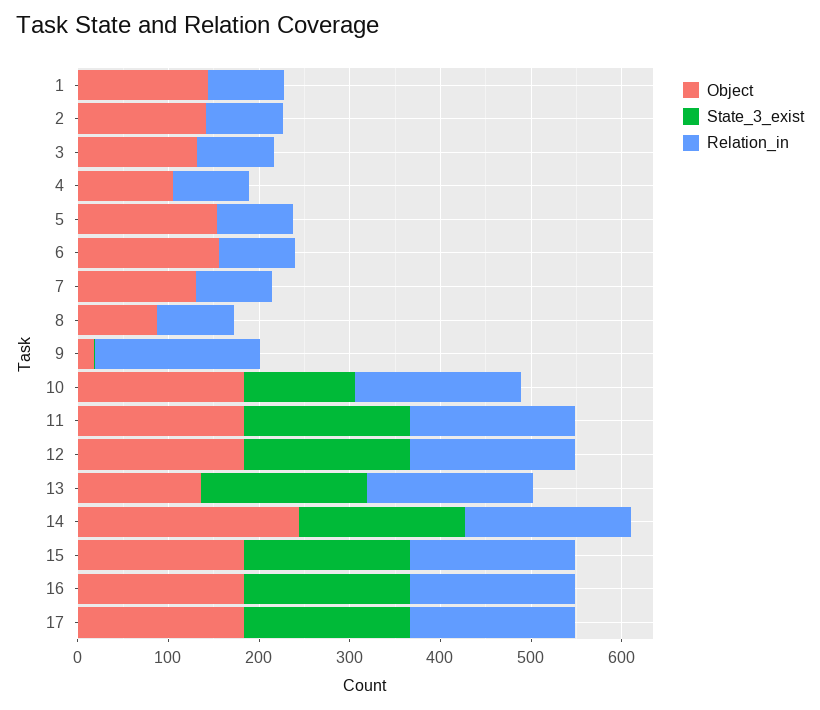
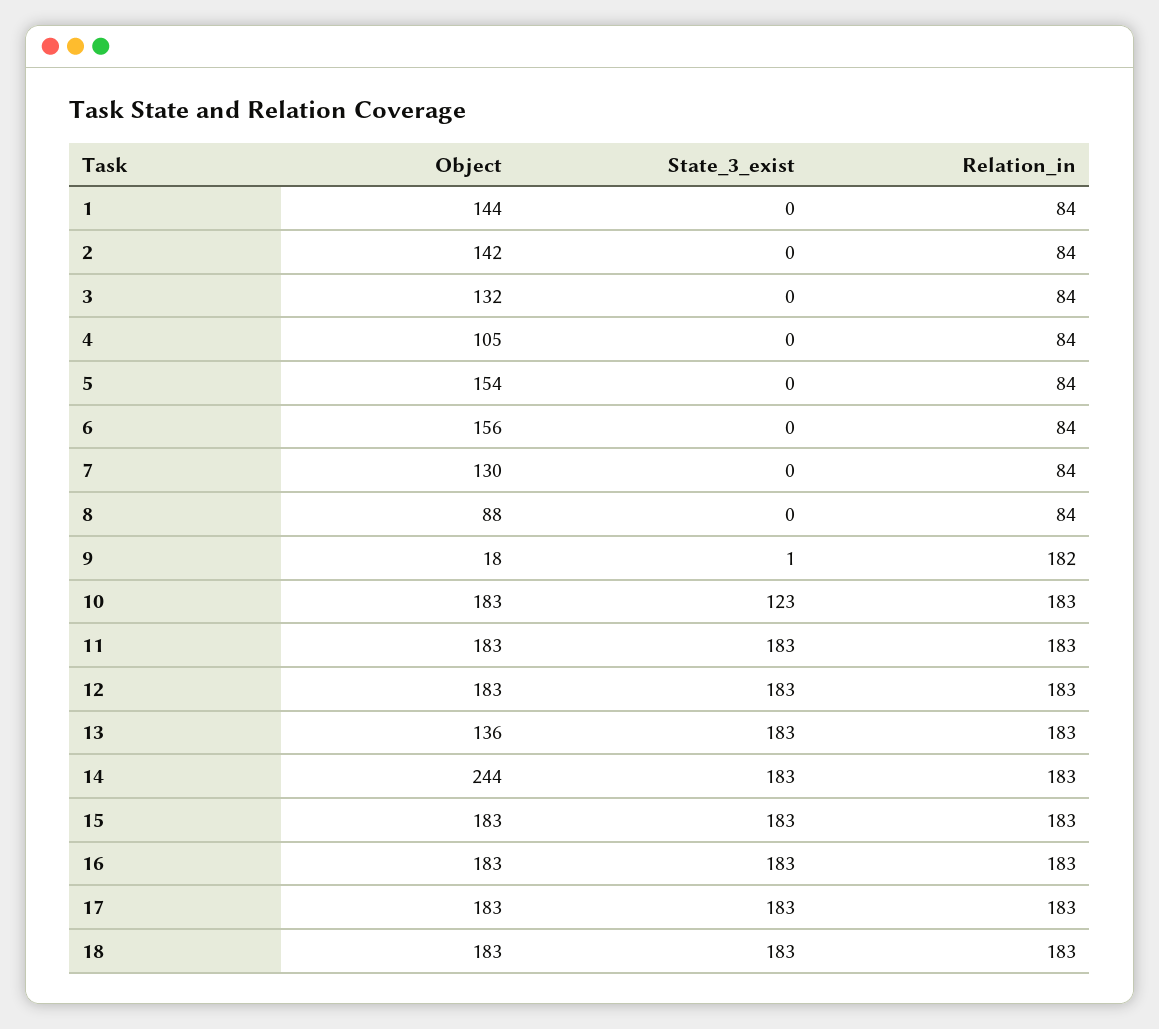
  {
    "Object": {
      "1": 144,
      "2": 142,
      "3": 132,
      "4": 105,
      "5": 154,
      "6": 156,
      "7": 130,
      "8": 88,
      "9": 18,
      "10": 183,
      "11": 183,
      "12": 183,
      "13": 136,
      "14": 244,
      "15": 183,
      "16": 183,
-     "17": 183
+     "17": 183,
+     "18": 183
    },
    "State_3_exist": {
      "1": 0,
      "2": 0,
      "3": 0,
      "4": 0,
      "5": 0,
      "6": 0,
      "7": 0,
      "8": 0,
      "9": 1,
      "10": 123,
      "11": 183,
      "12": 183,
      "13": 183,
      "14": 183,
      "15": 183,
      "16": 183,
-     "17": 183
+     "17": 183,
+     "18": 183
    },
    "Relation_in": {
      "1": 84,
      "2": 84,
      "3": 84,
      "4": 84,
      "5": 84,
      "6": 84,
      "7": 84,
      "8": 84,
      "9": 182,
      "10": 183,
      "11": 183,
      "12": 183,
      "13": 183,
      "14": 183,
      "15": 183,
      "16": 183,
-     "17": 183
+     "17": 183,
+     "18": 183
    }
  }

